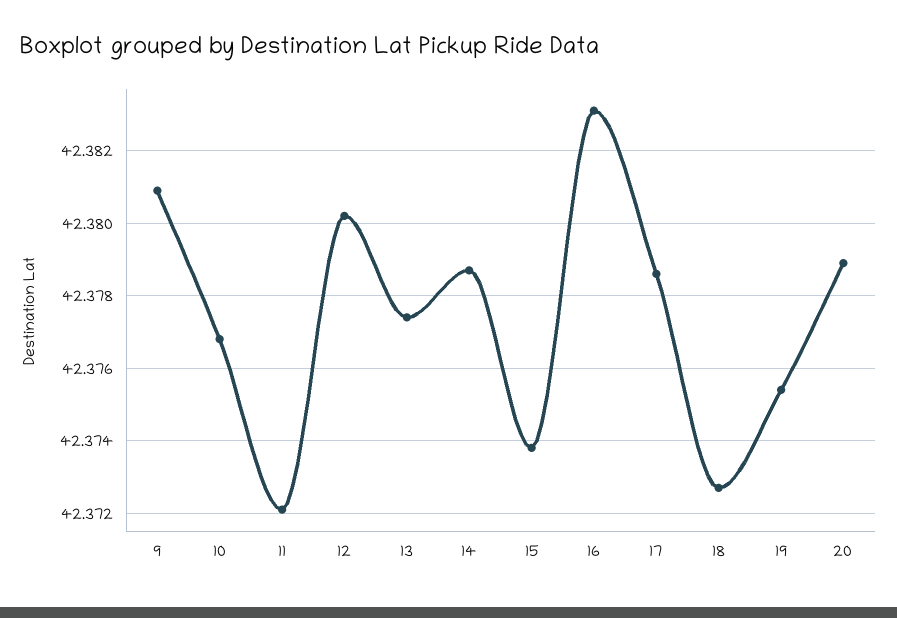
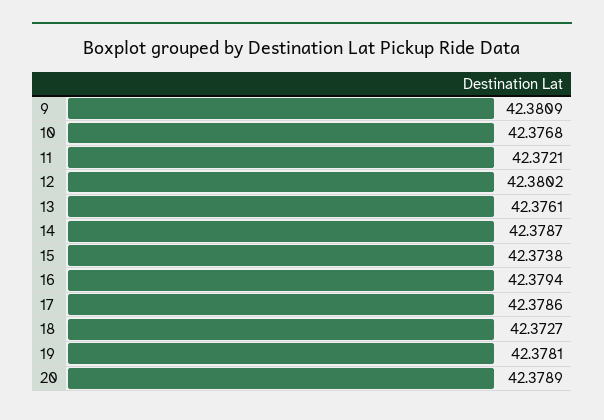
  {
    "9": 42.3809,
    "10": 42.3768,
    "11": 42.3721,
    "12": 42.3802,
-   "13": 42.3775,
+   "13": 42.3761,
    "14": 42.3787,
    "15": 42.3738,
-   "16": 42.383,
+   "16": 42.3794,
    "17": 42.3786,
    "18": 42.3727,
-   "19": 42.3755,
+   "19": 42.3781,
    "20": 42.3789
  }

